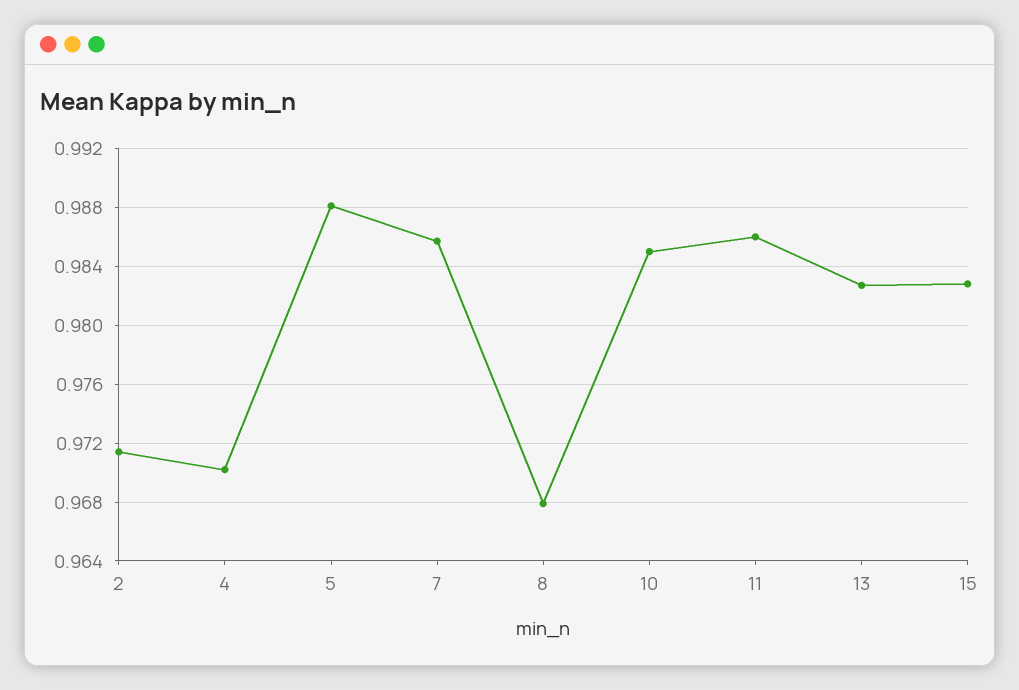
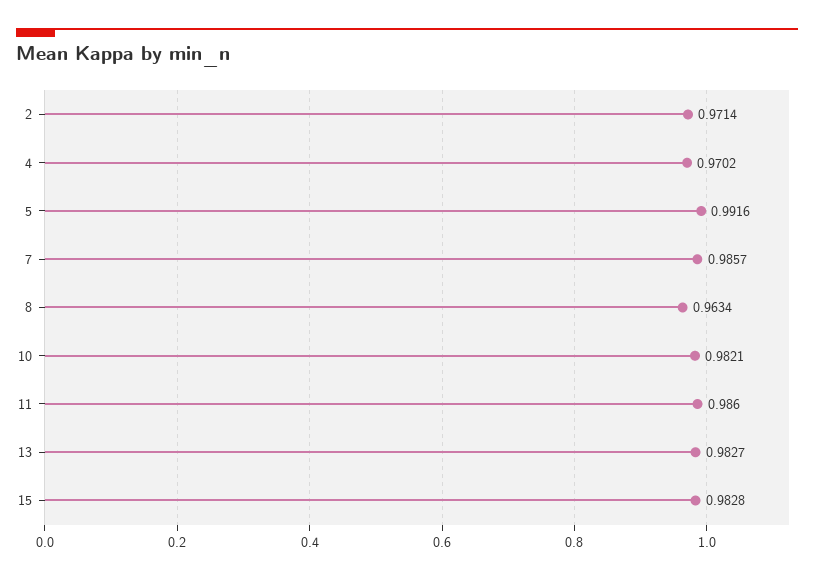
  {
    "2": 0.9714,
    "4": 0.9702,
-   "5": 0.988,
+   "5": 0.9916,
    "7": 0.9857,
-   "8": 0.968,
+   "8": 0.9634,
-   "10": 0.985,
+   "10": 0.9821,
    "11": 0.986,
    "13": 0.9827,
    "15": 0.9828
  }

